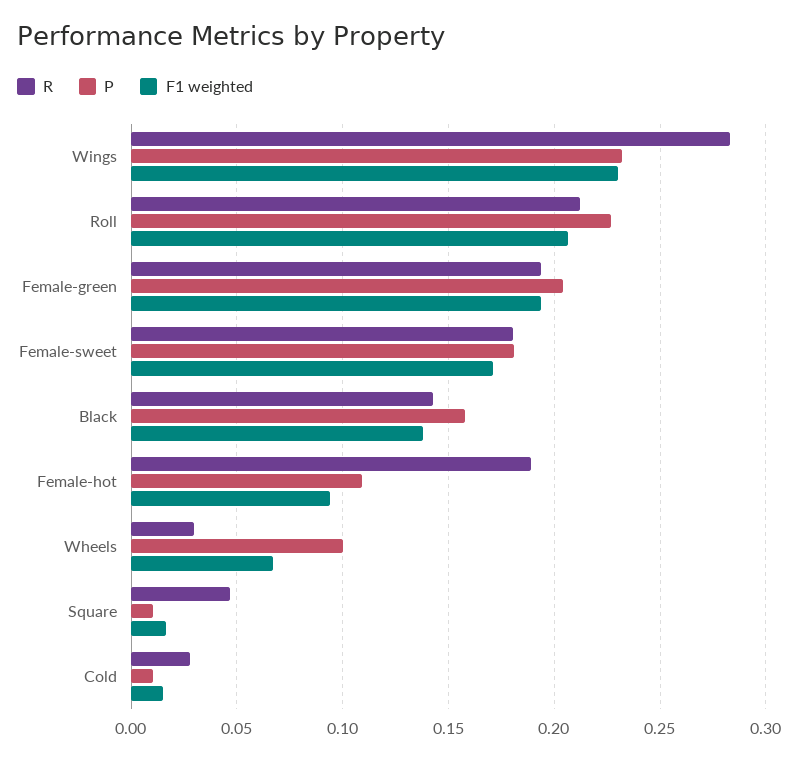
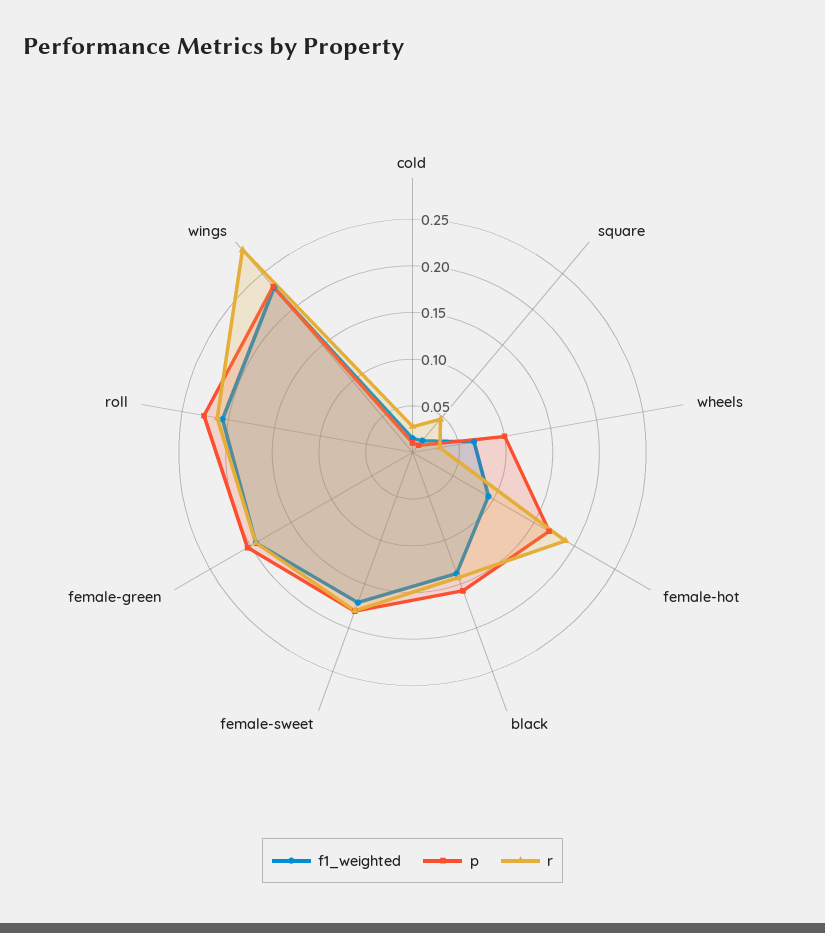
  {
    "R": {
      "Wings": 0.285,
      "Roll": 0.21,
      "Female-green": 0.195,
      "Female-sweet": 0.18,
      "Black": 0.145,
      "Female-hot": 0.19,
      "Wheels": 0.03,
      "Square": 0.045,
      "Cold": 0.03
    },
    "P": {
      "Wings": 0.23,
      "Roll": 0.225,
      "Female-green": 0.205,
      "Female-sweet": 0.18,
      "Black": 0.16,
-     "Female-hot": 0.11,
+     "Female-hot": 0.17,
      "Wheels": 0.1,
      "Square": 0.01,
      "Cold": 0.01
    },
    "F1 weighted": {
      "Wings": 0.23,
      "Roll": 0.205,
      "Female-green": 0.195,
      "Female-sweet": 0.17,
      "Black": 0.14,
      "Female-hot": 0.095,
      "Wheels": 0.065,
      "Square": 0.015,
      "Cold": 0.015
    }
  }

